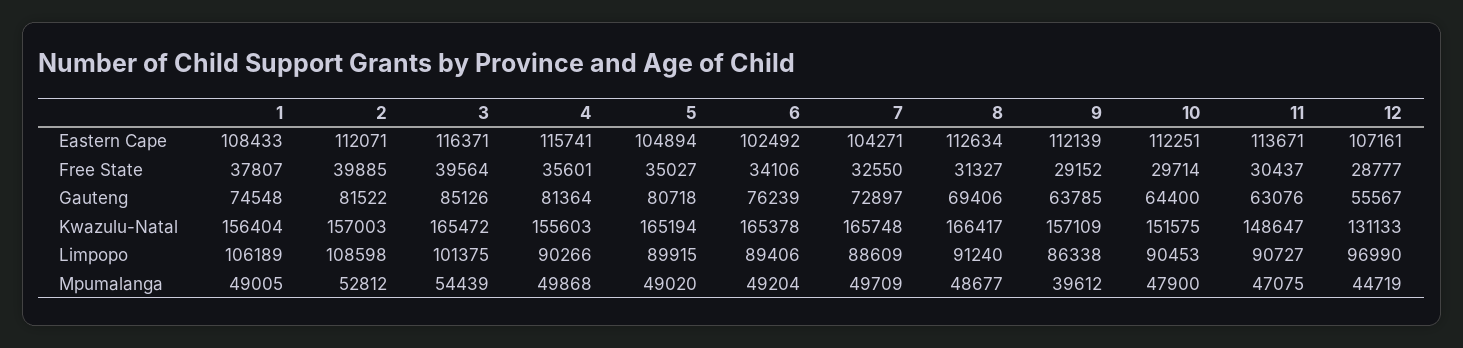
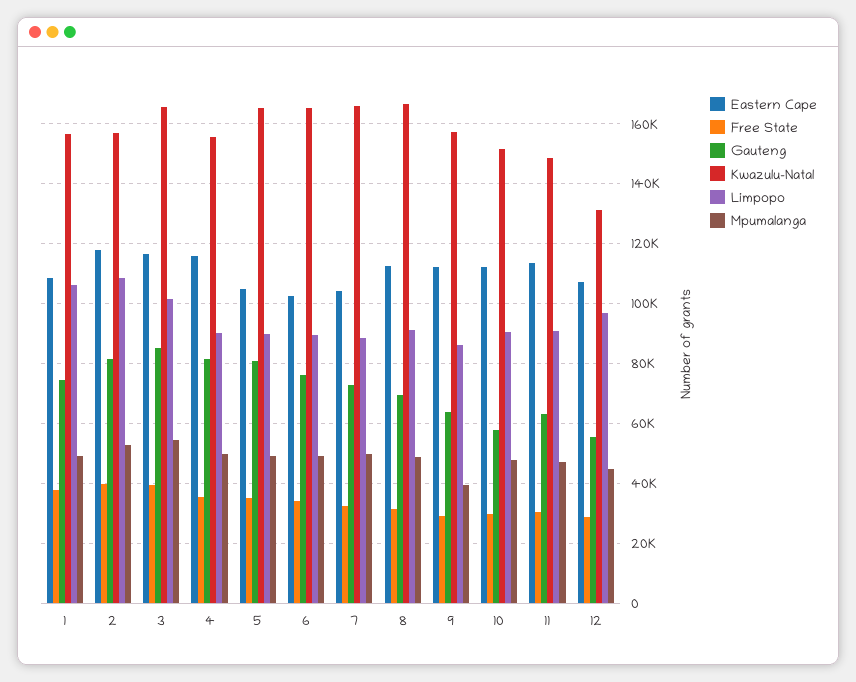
  {
    "Eastern Cape": {
      "1": 108433,
-     "2": 112071,
+     "2": 117500,
      "3": 116371,
      "4": 115741,
      "5": 104894,
      "6": 102492,
      "7": 104271,
      "8": 112634,
      "9": 112139,
      "10": 112251,
      "11": 113671,
      "12": 107161
    },
    "Free State": {
      "1": 37807,
      "2": 39885,
      "3": 39564,
      "4": 35601,
      "5": 35027,
      "6": 34106,
      "7": 32550,
      "8": 31327,
      "9": 29152,
      "10": 29714,
      "11": 30437,
      "12": 28777
    },
    "Gauteng": {
      "1": 74548,
      "2": 81522,
      "3": 85126,
      "4": 81364,
      "5": 80718,
      "6": 76239,
      "7": 72897,
      "8": 69406,
      "9": 63785,
-     "10": 64400,
+     "10": 57500,
      "11": 63076,
      "12": 55567
    },
    "Kwazulu-Natal": {
      "1": 156404,
      "2": 157003,
      "3": 165472,
      "4": 155603,
      "5": 165194,
      "6": 165378,
      "7": 165748,
      "8": 166417,
      "9": 157109,
      "10": 151575,
      "11": 148647,
      "12": 131133
    },
    "Limpopo": {
      "1": 106189,
      "2": 108598,
      "3": 101375,
      "4": 90266,
      "5": 89915,
      "6": 89406,
      "7": 88609,
      "8": 91240,
      "9": 86338,
      "10": 90453,
      "11": 90727,
      "12": 96990
    },
    "Mpumalanga": {
      "1": 49005,
      "2": 52812,
      "3": 54439,
      "4": 49868,
      "5": 49020,
      "6": 49204,
      "7": 49709,
      "8": 48677,
      "9": 39612,
      "10": 47900,
      "11": 47075,
      "12": 44719
    }
  }

